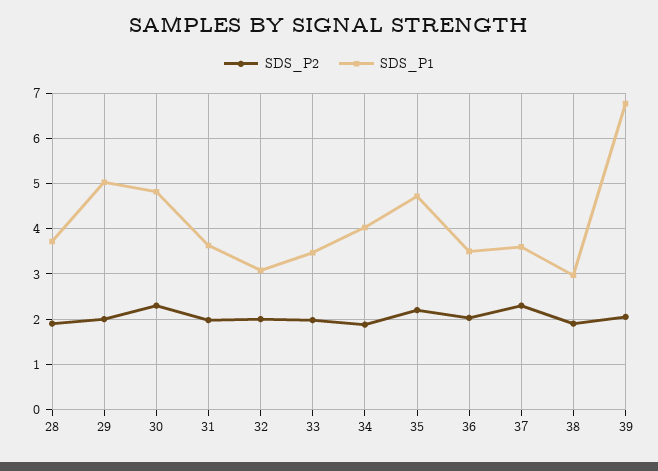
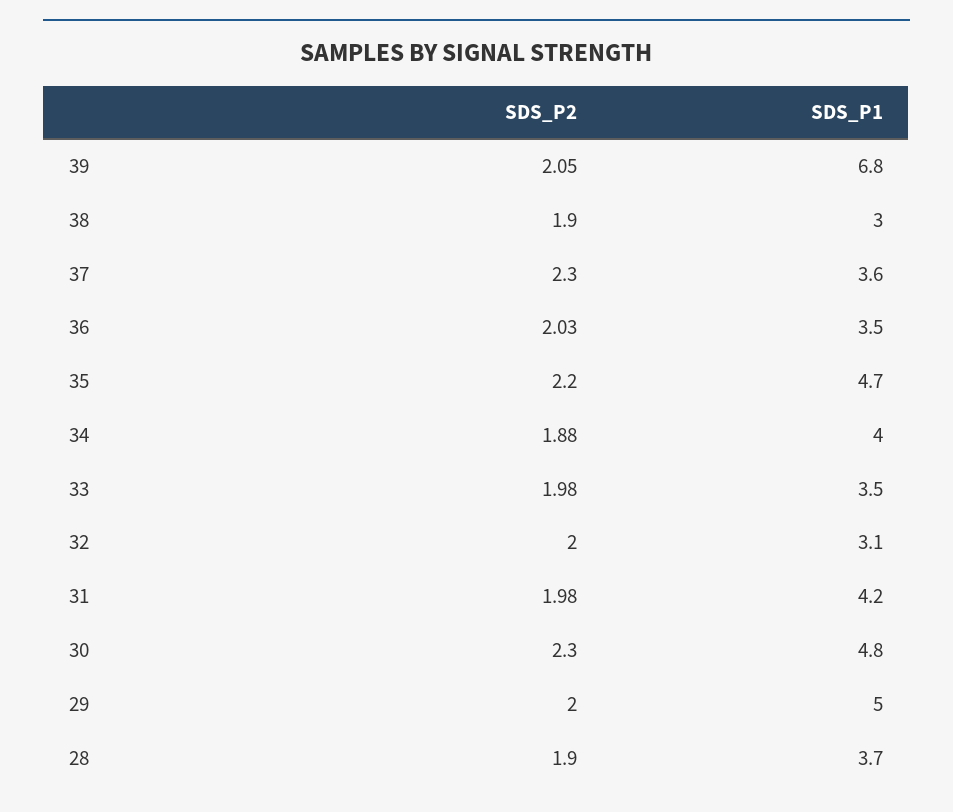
  {
    "SDS_P2": {
      "28": 1.9,
      "29": 2,
      "30": 2.3,
      "31": 1.98,
      "32": 2,
      "33": 1.98,
      "34": 1.88,
      "35": 2.2,
      "36": 2.03,
      "37": 2.3,
      "38": 1.9,
      "39": 2.05
    },
    "SDS_P1": {
      "28": 3.7,
      "29": 5,
      "30": 4.8,
-     "31": 3.6,
+     "31": 4.2,
      "32": 3.1,
      "33": 3.5,
      "34": 4,
      "35": 4.7,
      "36": 3.5,
      "37": 3.6,
      "38": 3,
      "39": 6.8
    }
  }

